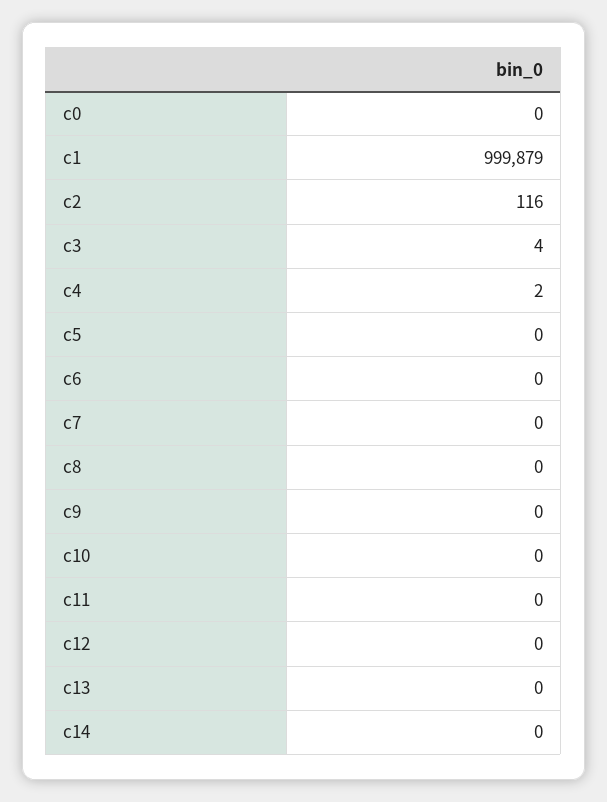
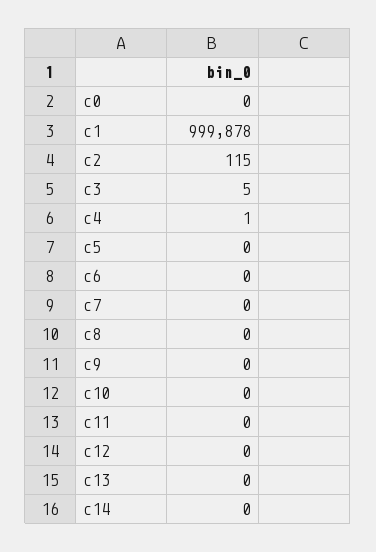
  {
    "c0": 0,
-   "c1": 999879,
+   "c1": 999878,
-   "c2": 116,
+   "c2": 115,
-   "c3": 4,
+   "c3": 5,
-   "c4": 2,
+   "c4": 1,
    "c5": 0,
    "c6": 0,
    "c7": 0,
    "c8": 0,
    "c9": 0,
    "c10": 0,
    "c11": 0,
    "c12": 0,
    "c13": 0,
    "c14": 0
  }

